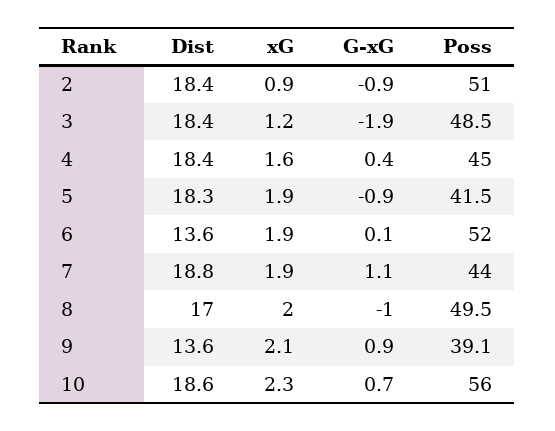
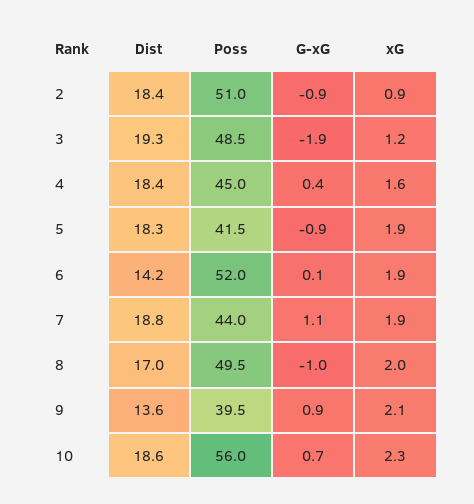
  {
    "Dist": {
      "2": 18.4,
-     "3": 18.4,
+     "3": 19.3,
      "4": 18.4,
      "5": 18.3,
-     "6": 13.6,
+     "6": 14.2,
      "7": 18.8,
      "8": 17,
      "9": 13.6,
      "10": 18.6
    },
    "xG": {
      "2": 0.9,
      "3": 1.2,
      "4": 1.6,
      "5": 1.9,
      "6": 1.9,
      "7": 1.9,
      "8": 2,
      "9": 2.1,
      "10": 2.3
    },
    "G-xG": {
      "2": -0.9,
      "3": -1.9,
      "4": 0.4,
      "5": -0.9,
      "6": 0.1,
      "7": 1.1,
      "8": -1,
      "9": 0.9,
      "10": 0.7
    },
    "Poss": {
      "2": 51,
      "3": 48.5,
      "4": 45,
      "5": 41.5,
      "6": 52,
      "7": 44,
      "8": 49.5,
-     "9": 39.1,
+     "9": 39.5,
      "10": 56
    }
  }

